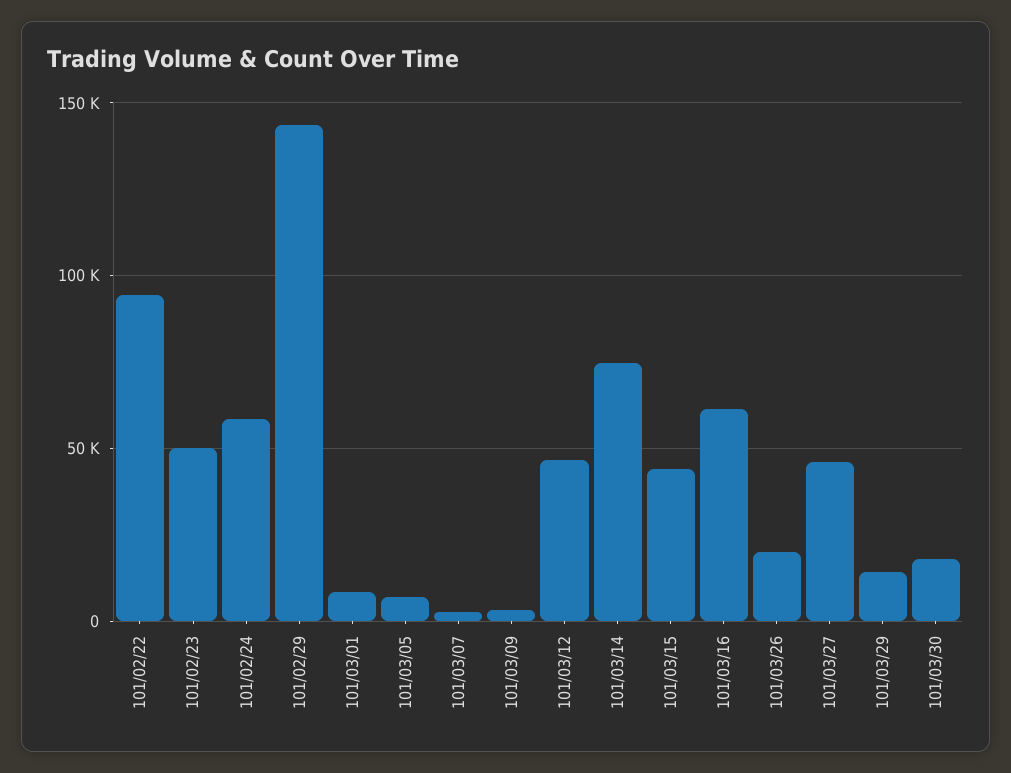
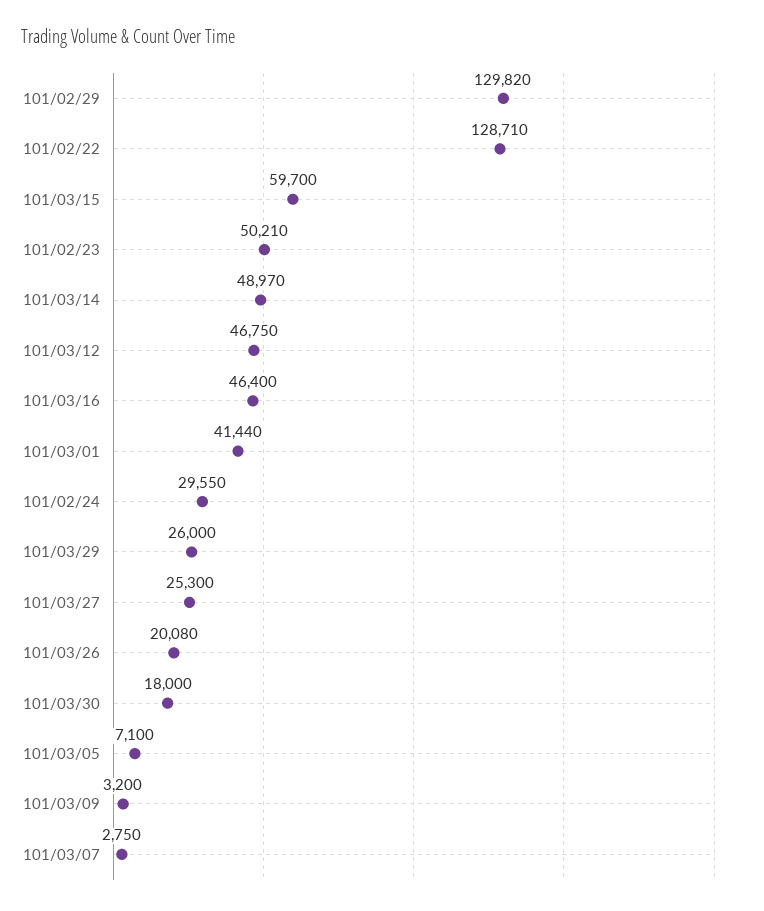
  {
-   "101/02/22": 95000,
+   "101/02/22": 128710,
    "101/02/23": 50210,
-   "101/02/24": 60000,
+   "101/02/24": 29550,
-   "101/02/29": 145000,
+   "101/02/29": 129820,
-   "101/03/01": 10000,
+   "101/03/01": 41440,
    "101/03/05": 7100,
    "101/03/07": 2750,
    "101/03/09": 3200,
    "101/03/12": 46750,
-   "101/03/14": 75000,
+   "101/03/14": 48970,
-   "101/03/15": 45000,
+   "101/03/15": 59700,
-   "101/03/16": 60000,
+   "101/03/16": 46400,
    "101/03/26": 20080,
-   "101/03/27": 45000,
+   "101/03/27": 25300,
-   "101/03/29": 15000,
+   "101/03/29": 26000,
    "101/03/30": 18000
  }

